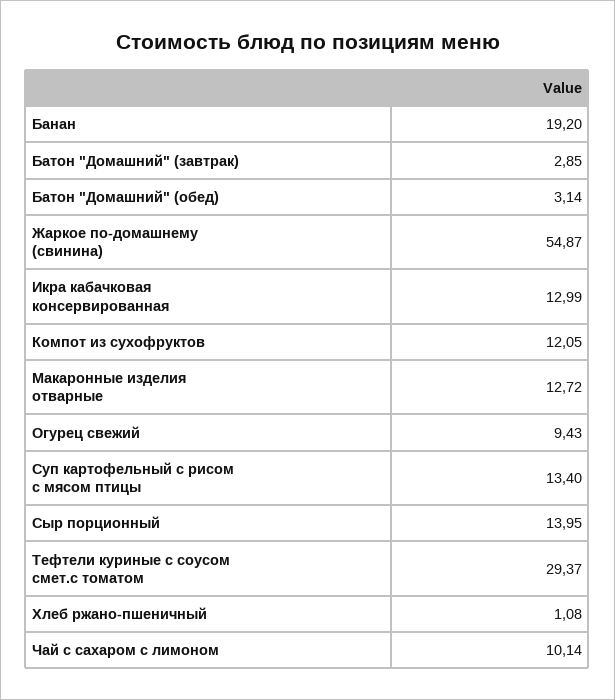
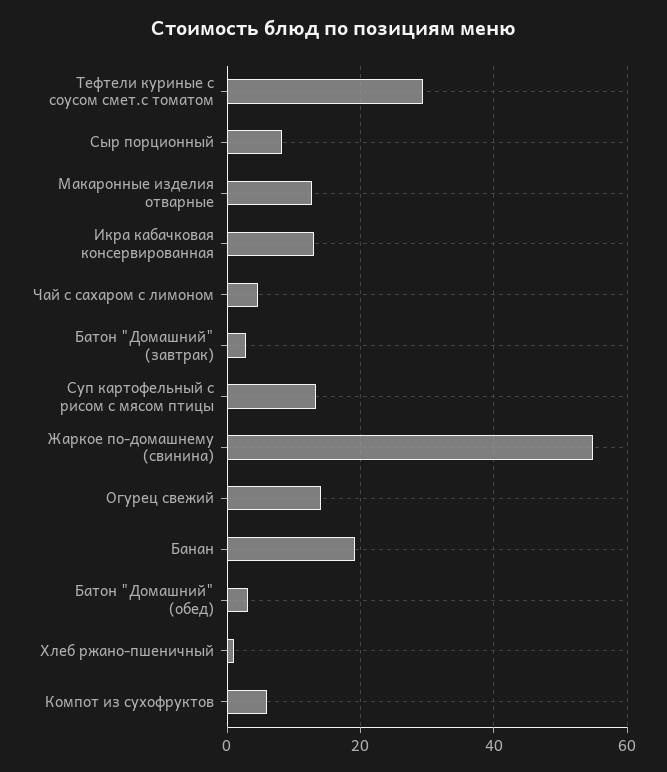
  {
    "Банан": 19.2,
    "Батон \"Домашний\" (завтрак)": 2.85,
    "Батон \"Домашний\" (обед)": 3.14,
    "Жаркое по-домашнему (свинина)": 54.87,
    "Икра кабачковая консервированная": 12.99,
-   "Компот из сухофруктов": 12.05,
+   "Компот из сухофруктов": 6,
    "Макаронные изделия отварные": 12.72,
-   "Огурец свежий": 9.43,
+   "Огурец свежий": 14,
    "Суп картофельный с рисом с мясом птицы": 13.4,
-   "Сыр порционный": 13.95,
+   "Сыр порционный": 8,
    "Тефтели куриные с соусом смет.с томатом": 29.37,
    "Хлеб ржано-пшеничный": 1.08,
-   "Чай с сахаром с лимоном": 10.14
+   "Чай с сахаром с лимоном": 4
  }

